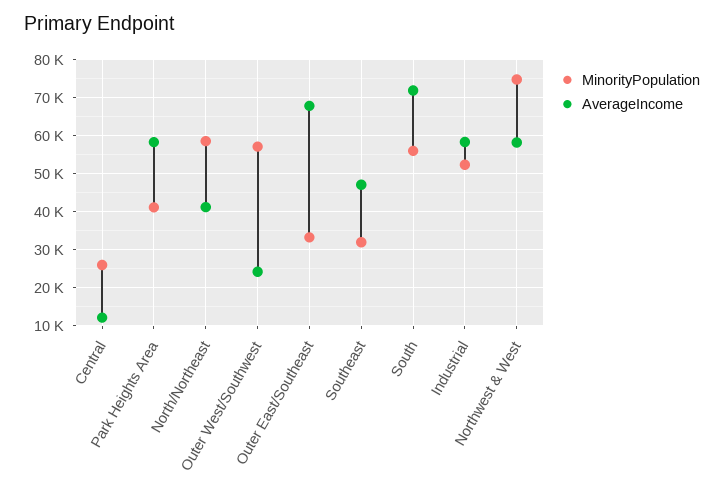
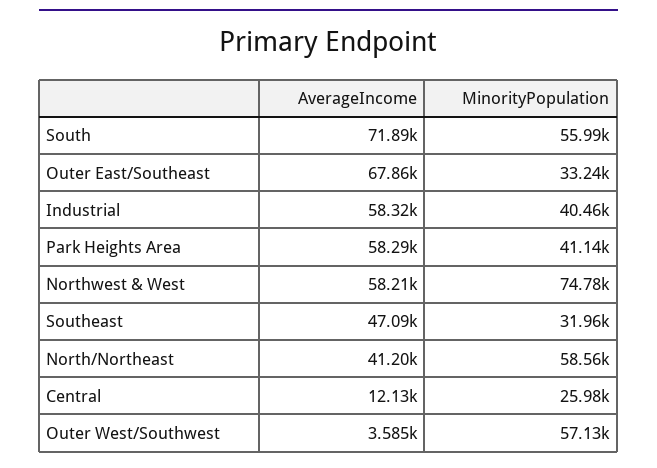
  {
    "MinorityPopulation": {
      "Central": 25980,
      "Park Heights Area": 41140,
      "North/Northeast": 58560,
      "Outer West/Southwest": 57130,
      "Outer East/Southeast": 33240,
      "Southeast": 31960,
      "South": 55990,
-     "Industrial": 52000,
+     "Industrial": 40460,
      "Northwest & West": 74780
    },
    "AverageIncome": {
      "Central": 12130,
      "Park Heights Area": 58290,
      "North/Northeast": 41200,
-     "Outer West/Southwest": 24000,
+     "Outer West/Southwest": 3585,
      "Outer East/Southeast": 67860,
      "Southeast": 47090,
      "South": 71890,
      "Industrial": 58320,
      "Northwest & West": 58210
    }
  }

